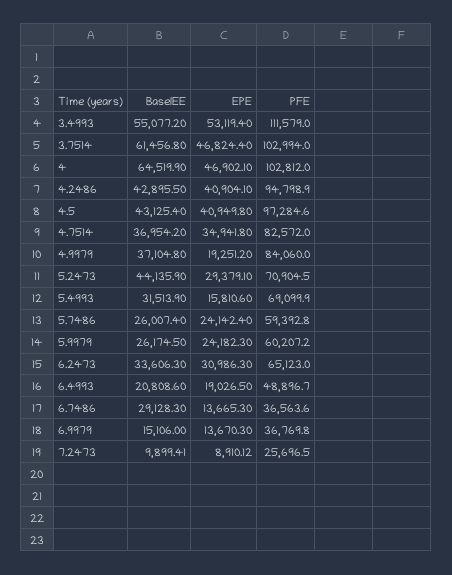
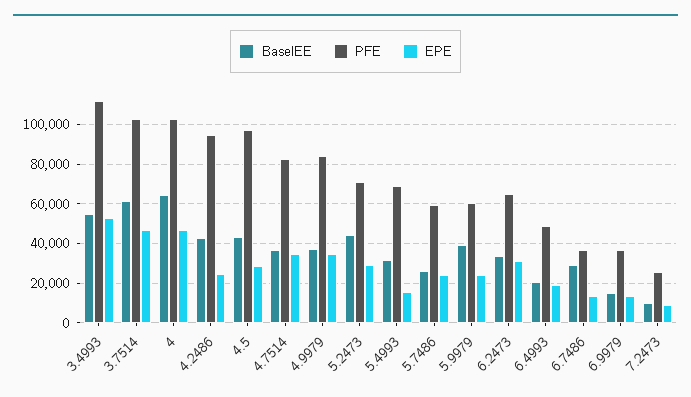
  {
    "BaselEE": {
      "3.4993": 55077.2,
      "3.7514": 61456.8,
      "4": 64519.9,
      "4.2486": 42895.5,
      "4.5": 43125.4,
      "4.7514": 36954.2,
      "4.9979": 37104.8,
      "5.2473": 44135.9,
      "5.4993": 31513.9,
      "5.7486": 26007.4,
-     "5.9979": 26174.5,
+     "5.9979": 40000,
      "6.2473": 33606.3,
      "6.4993": 20808.6,
      "6.7486": 29128.3,
      "6.9979": 15106,
      "7.2473": 9899.41
    },
    "EPE": {
      "3.4993": 53119.4,
      "3.7514": 46824.4,
      "4": 46902.1,
-     "4.2486": 40904.1,
+     "4.2486": 25000,
-     "4.5": 40949.8,
+     "4.5": 30000,
      "4.7514": 34941.8,
-     "4.9979": 19251.2,
+     "4.9979": 35000,
      "5.2473": 29379.1,
      "5.4993": 15810.6,
      "5.7486": 24142.4,
      "5.9979": 24182.3,
      "6.2473": 30986.3,
      "6.4993": 19026.5,
      "6.7486": 13665.3,
      "6.9979": 13670.3,
      "7.2473": 8910.12
    },
    "PFE": {
      "3.4993": 111579,
      "3.7514": 102994,
      "4": 102812,
      "4.2486": 94798.9,
      "4.5": 97284.6,
      "4.7514": 82572,
      "4.9979": 84060,
      "5.2473": 70904.5,
      "5.4993": 69099.9,
      "5.7486": 59392.8,
      "5.9979": 60207.2,
      "6.2473": 65123,
      "6.4993": 48896.7,
      "6.7486": 36563.6,
      "6.9979": 36769.8,
      "7.2473": 25696.5
    }
  }

